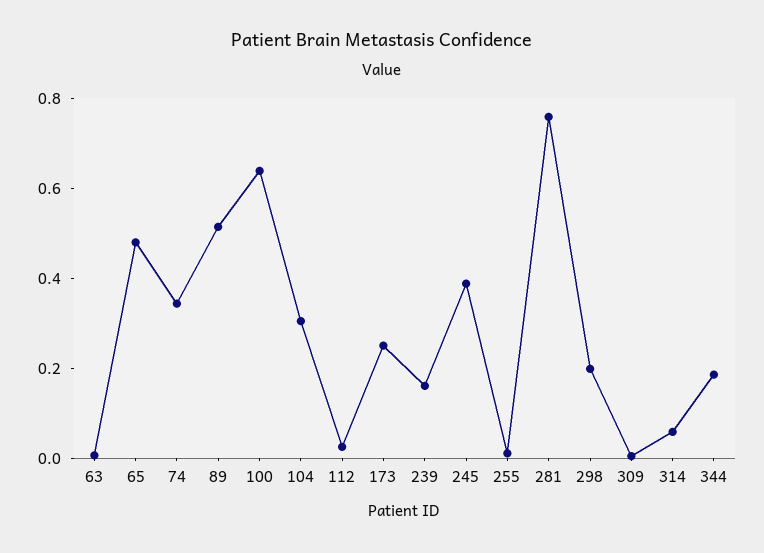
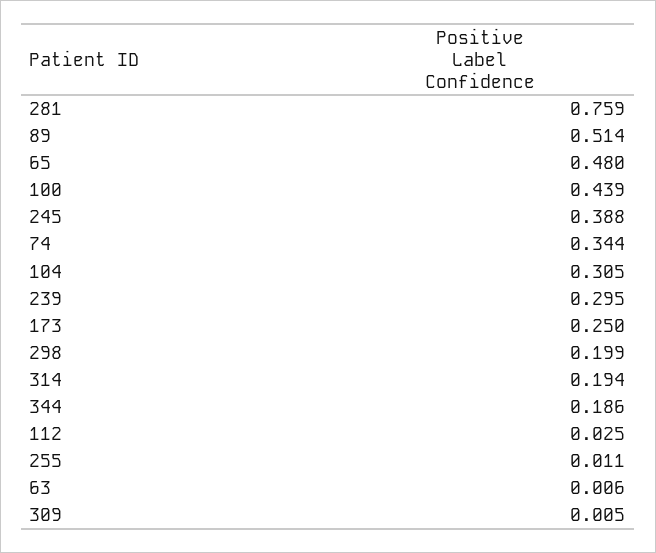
  {
    "63": 0.006,
    "65": 0.48,
    "74": 0.344,
    "89": 0.514,
-   "100": 0.65,
+   "100": 0.439,
    "104": 0.305,
    "112": 0.025,
    "173": 0.25,
-   "239": 0.15,
+   "239": 0.295,
    "245": 0.388,
    "255": 0.011,
    "281": 0.759,
    "298": 0.199,
    "309": 0.005,
-   "314": 0.05,
+   "314": 0.194,
    "344": 0.186
  }

